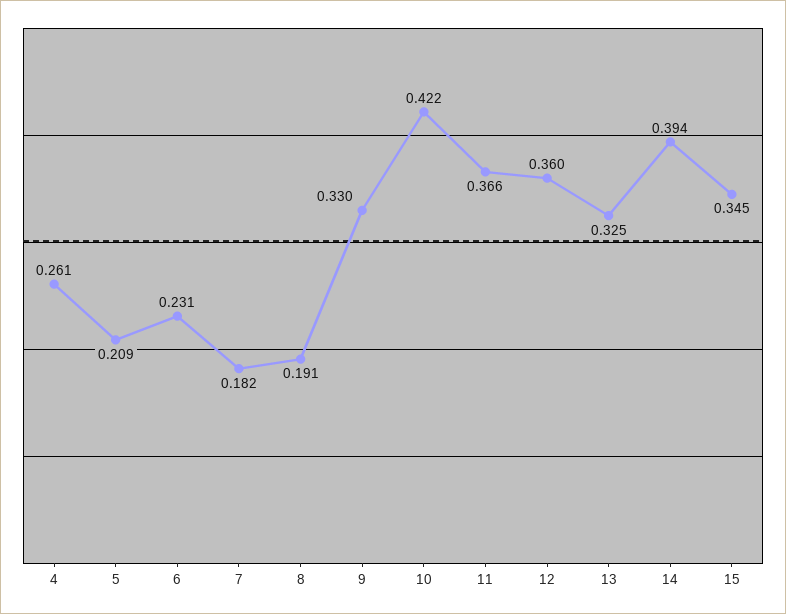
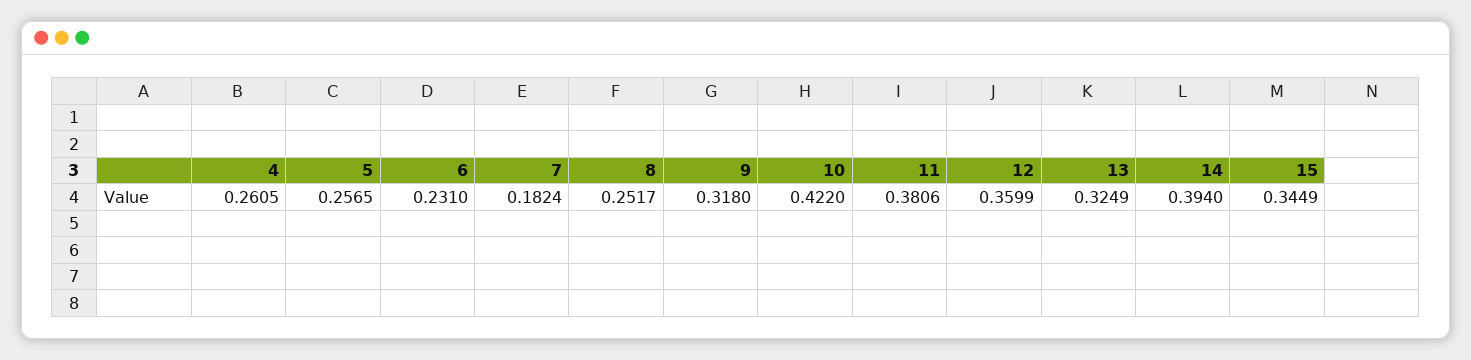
  {
    "4": 0.2605,
-   "5": 0.209,
+   "5": 0.2565,
    "6": 0.231,
    "7": 0.1824,
-   "8": 0.191,
+   "8": 0.2517,
-   "9": 0.33,
+   "9": 0.318,
    "10": 0.422,
-   "11": 0.366,
+   "11": 0.3806,
    "12": 0.3599,
    "13": 0.3249,
    "14": 0.394,
    "15": 0.3449
  }

